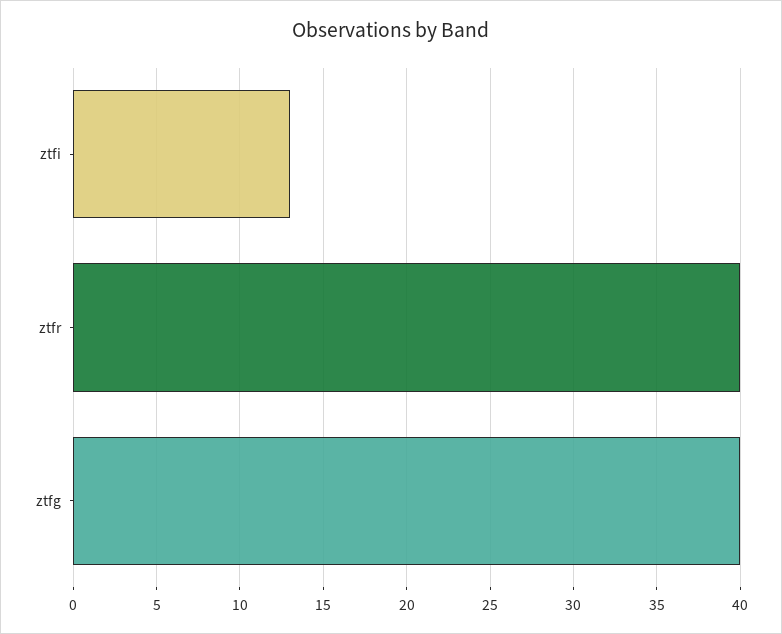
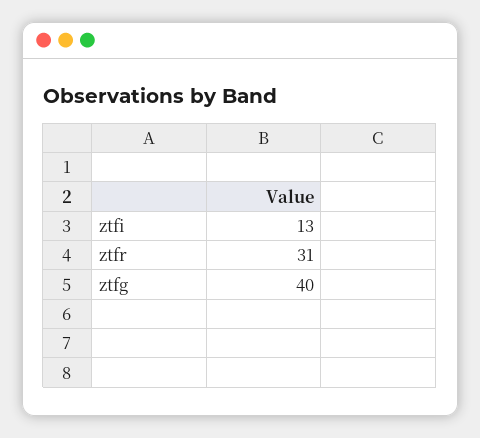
  {
    "ztfi": 13,
-   "ztfr": 40,
+   "ztfr": 31,
    "ztfg": 40
  }

